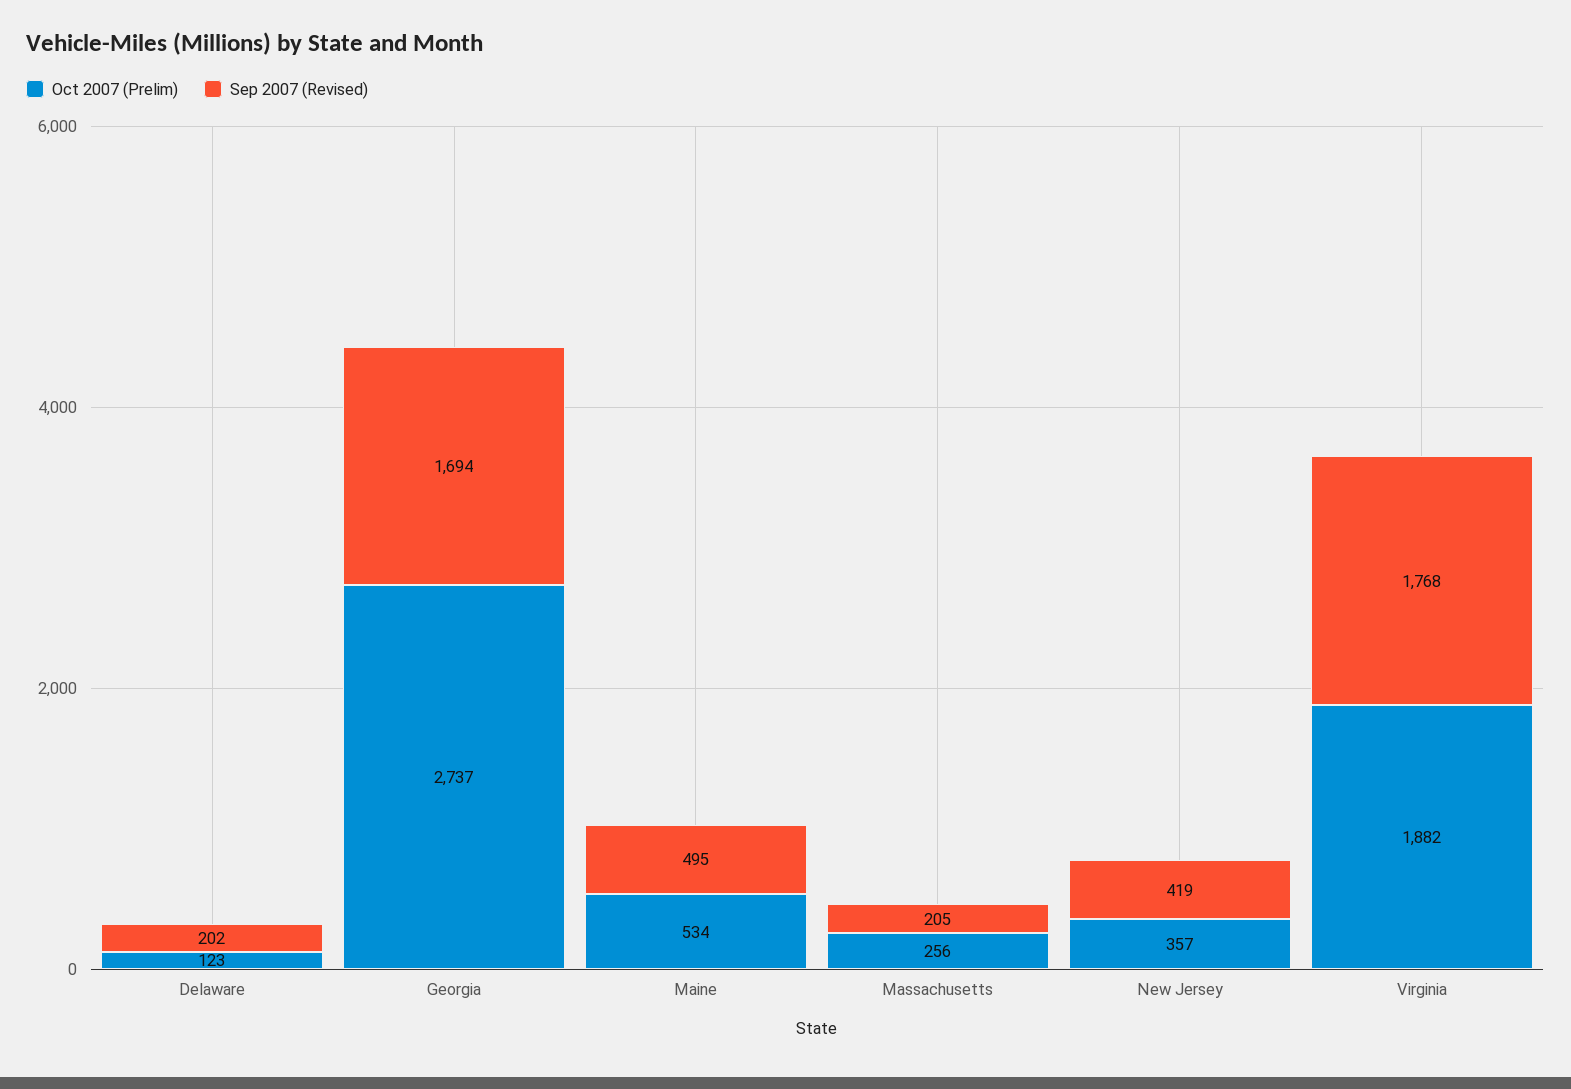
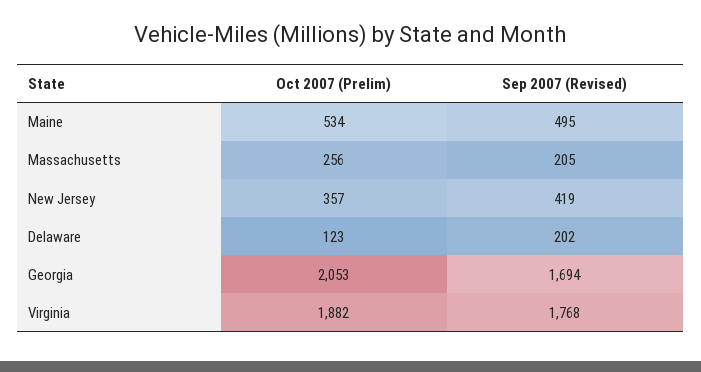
  {
    "Oct 2007 (Prelim)": {
      "Delaware": 123,
-     "Georgia": 2737,
+     "Georgia": 2053,
      "Maine": 534,
      "Massachusetts": 256,
      "New Jersey": 357,
      "Virginia": 1882
    },
    "Sep 2007 (Revised)": {
      "Delaware": 202,
      "Georgia": 1694,
      "Maine": 495,
      "Massachusetts": 205,
      "New Jersey": 419,
      "Virginia": 1768
    }
  }

